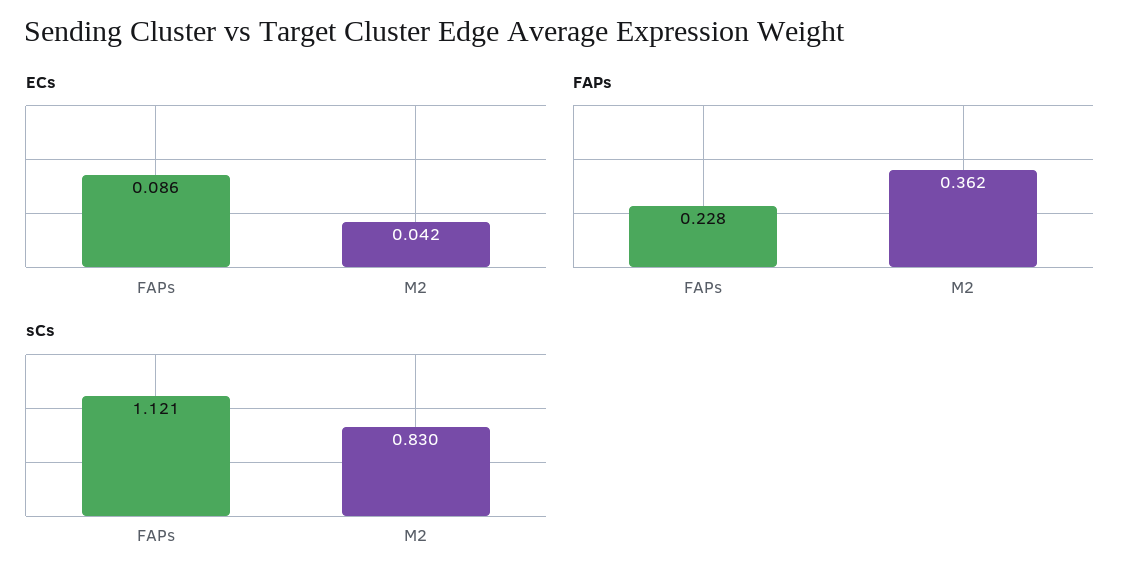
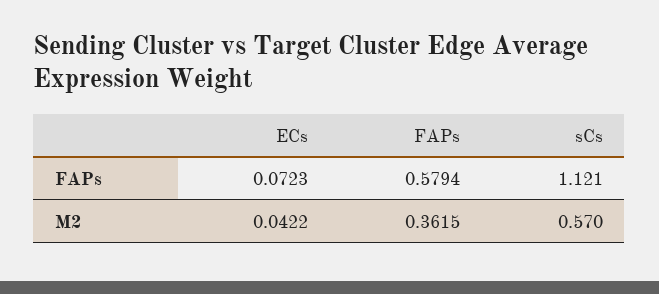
  {
    "ECs": {
-     "FAPs": 0.086,
+     "FAPs": 0.0723,
      "M2": 0.0422
    },
    "FAPs": {
-     "FAPs": 0.228,
+     "FAPs": 0.5794,
      "M2": 0.3615
    },
    "sCs": {
      "FAPs": 1.121,
-     "M2": 0.83
+     "M2": 0.57
    }
  }

